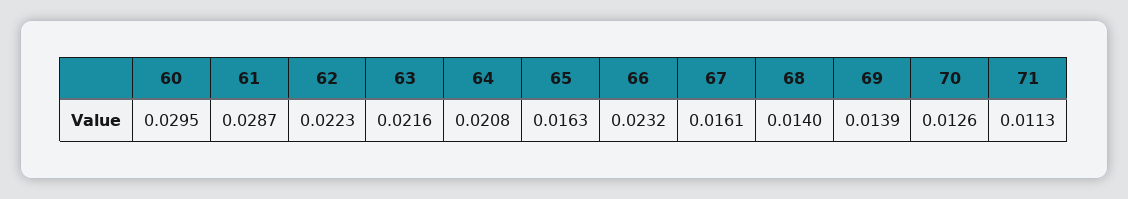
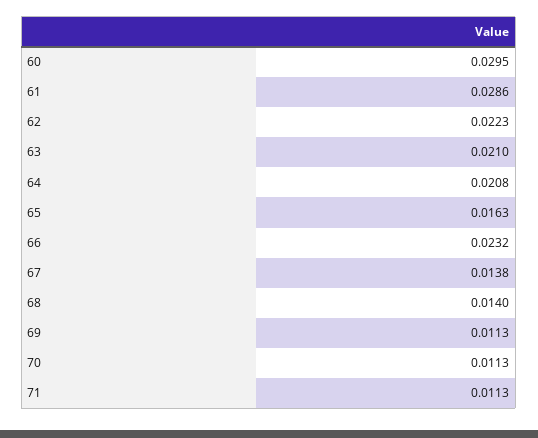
  {
    "60": 0.0295,
-   "61": 0.0287,
+   "61": 0.0286,
    "62": 0.0223,
-   "63": 0.0216,
+   "63": 0.021,
    "64": 0.0208,
    "65": 0.0163,
    "66": 0.0232,
-   "67": 0.0161,
+   "67": 0.0138,
    "68": 0.014,
-   "69": 0.0139,
+   "69": 0.0113,
-   "70": 0.0126,
+   "70": 0.0113,
    "71": 0.0113
  }

